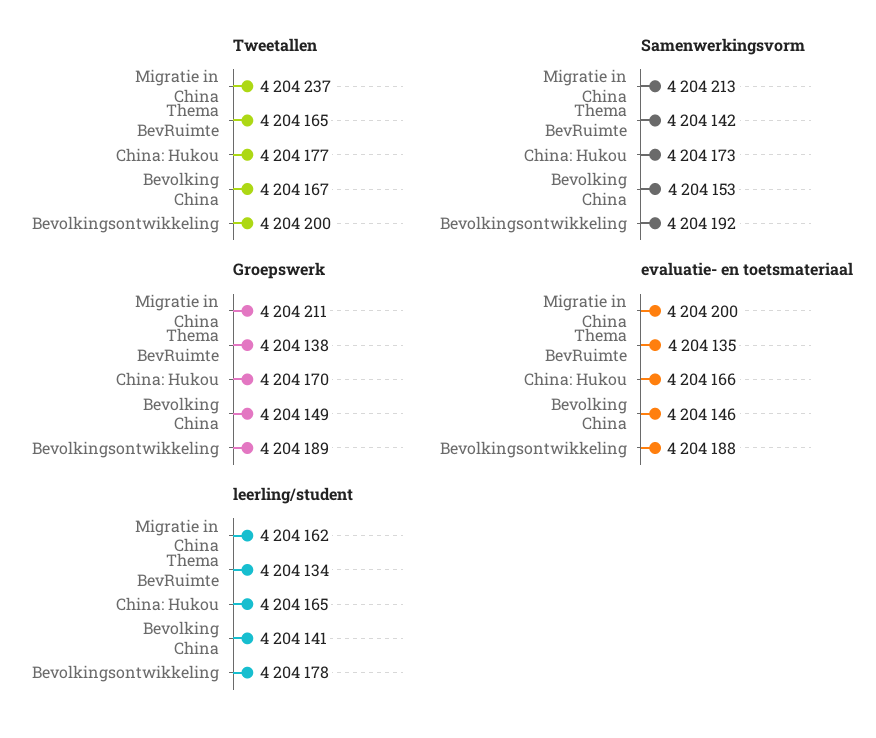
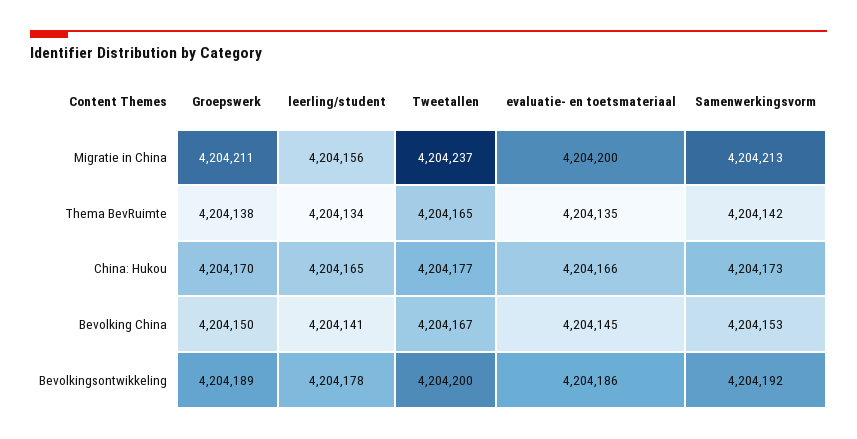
  {
    "Tweetallen": {
      "Migratie in China": 4204237,
      "Thema BevRuimte": 4204165,
      "China: Hukou": 4204177,
      "Bevolking China": 4204167,
      "Bevolkingsontwikkeling": 4204200
    },
    "Samenwerkingsvorm": {
      "Migratie in China": 4204213,
      "Thema BevRuimte": 4204142,
      "China: Hukou": 4204173,
      "Bevolking China": 4204153,
      "Bevolkingsontwikkeling": 4204192
    },
    "Groepswerk": {
      "Migratie in China": 4204211,
      "Thema BevRuimte": 4204138,
      "China: Hukou": 4204170,
-     "Bevolking China": 4204149,
+     "Bevolking China": 4204150,
      "Bevolkingsontwikkeling": 4204189
    },
    "evaluatie- en toetsmateriaal": {
      "Migratie in China": 4204200,
      "Thema BevRuimte": 4204135,
      "China: Hukou": 4204166,
-     "Bevolking China": 4204146,
+     "Bevolking China": 4204145,
-     "Bevolkingsontwikkeling": 4204188
+     "Bevolkingsontwikkeling": 4204186
    },
    "leerling/student": {
-     "Migratie in China": 4204162,
+     "Migratie in China": 4204156,
      "Thema BevRuimte": 4204134,
      "China: Hukou": 4204165,
      "Bevolking China": 4204141,
      "Bevolkingsontwikkeling": 4204178
    }
  }

